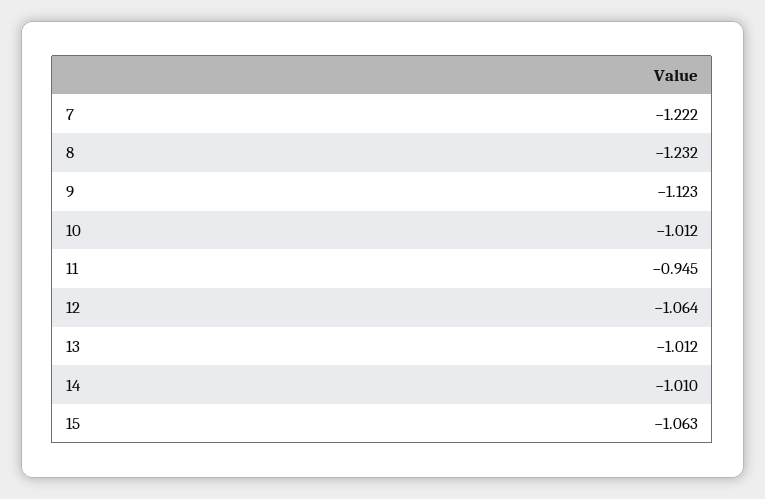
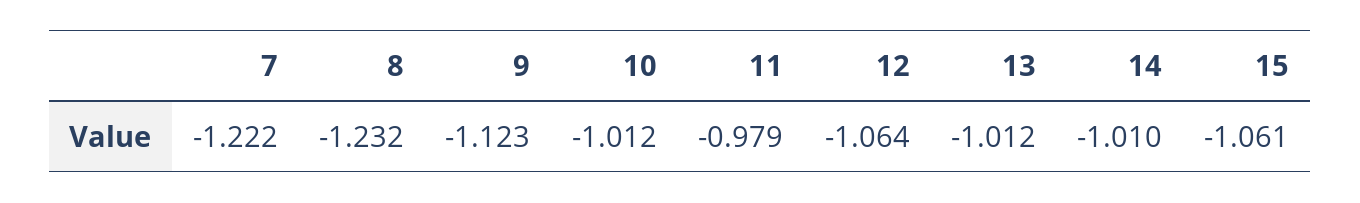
  {
    "7": -1.222,
    "8": -1.232,
    "9": -1.123,
    "10": -1.012,
-   "11": -0.945,
+   "11": -0.979,
    "12": -1.064,
    "13": -1.012,
    "14": -1.01,
-   "15": -1.063
+   "15": -1.061
  }

